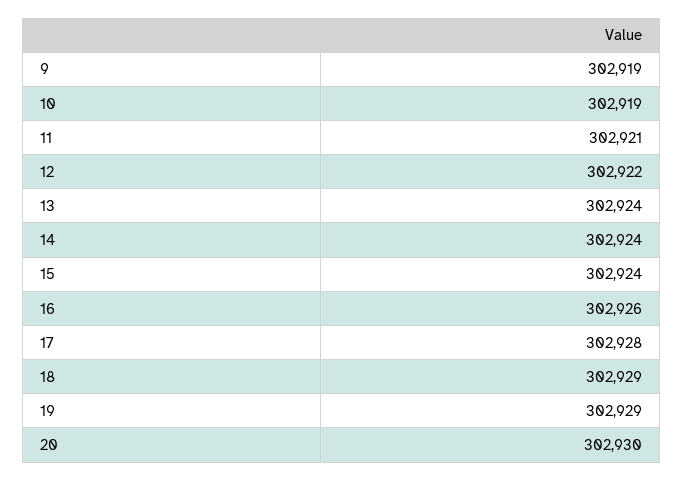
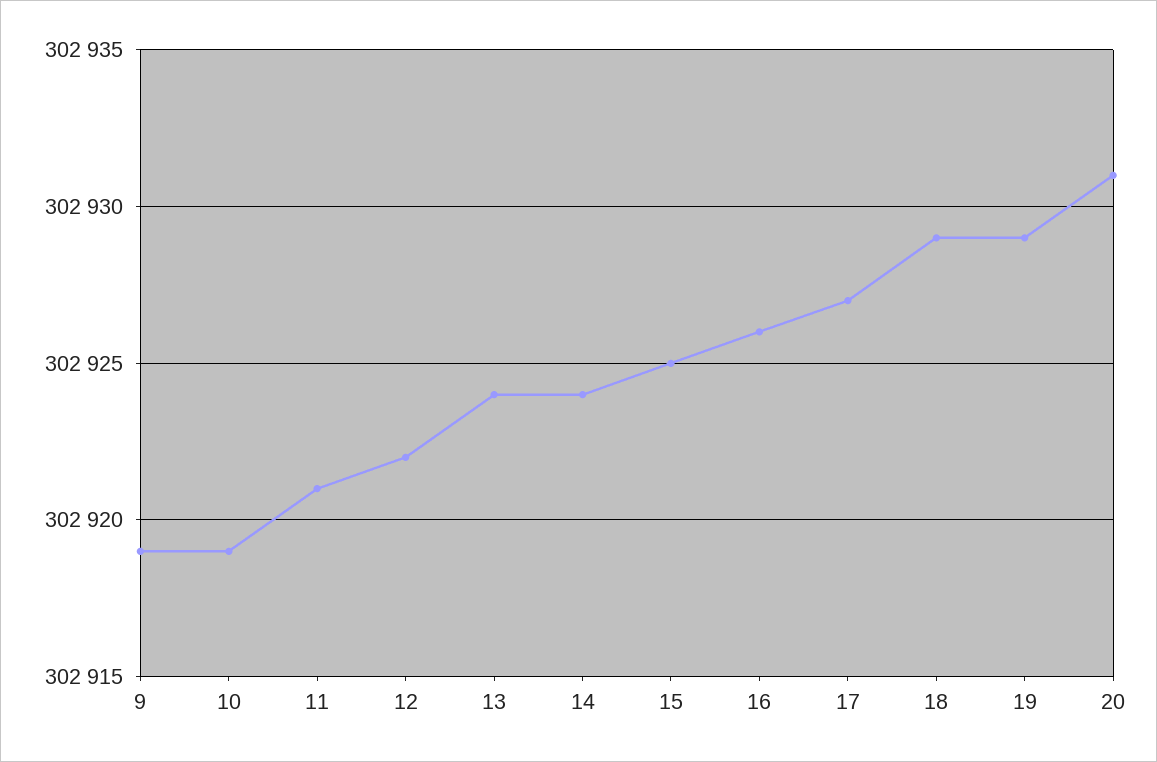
  {
    "9": 302919,
    "10": 302919,
    "11": 302921,
    "12": 302922,
    "13": 302924,
    "14": 302924,
-   "15": 302924,
+   "15": 302925,
    "16": 302926,
-   "17": 302928,
+   "17": 302927,
    "18": 302929,
    "19": 302929,
-   "20": 302930
+   "20": 302931
  }

